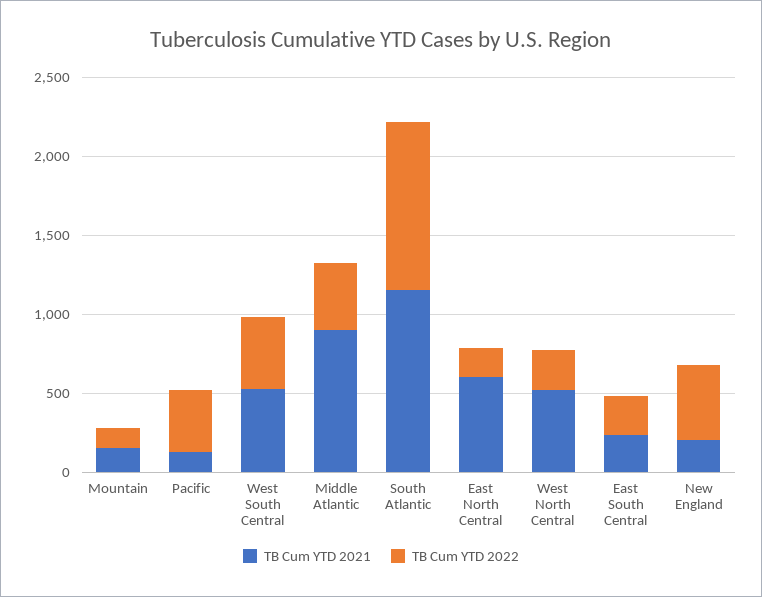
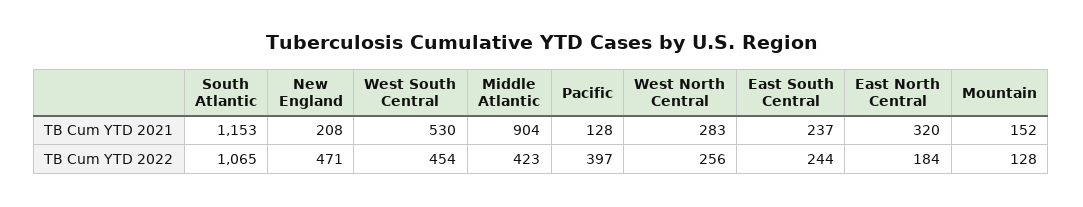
  {
    "TB Cum YTD 2021": {
      "Mountain": 152,
      "Pacific": 128,
      "West South Central": 530,
      "Middle Atlantic": 904,
      "South Atlantic": 1153,
-     "East North Central": 600,
+     "East North Central": 320,
-     "West North Central": 500,
+     "West North Central": 283,
      "East South Central": 237,
      "New England": 208
    },
    "TB Cum YTD 2022": {
      "Mountain": 128,
      "Pacific": 397,
      "West South Central": 454,
      "Middle Atlantic": 423,
      "South Atlantic": 1065,
      "East North Central": 184,
      "West North Central": 256,
      "East South Central": 244,
      "New England": 471
    }
  }

